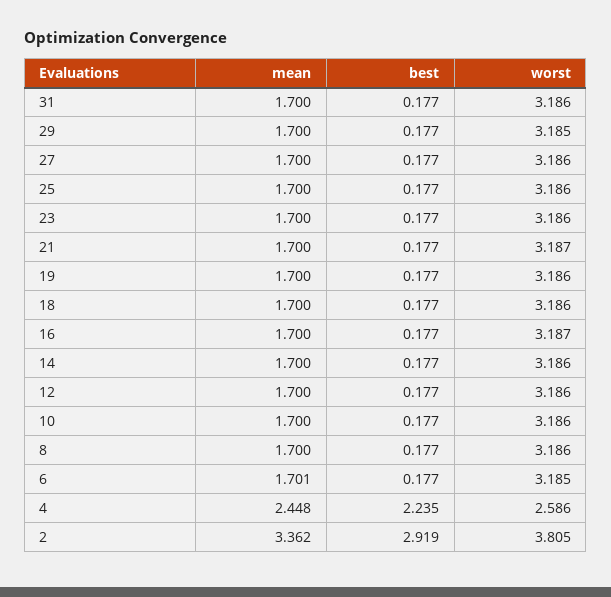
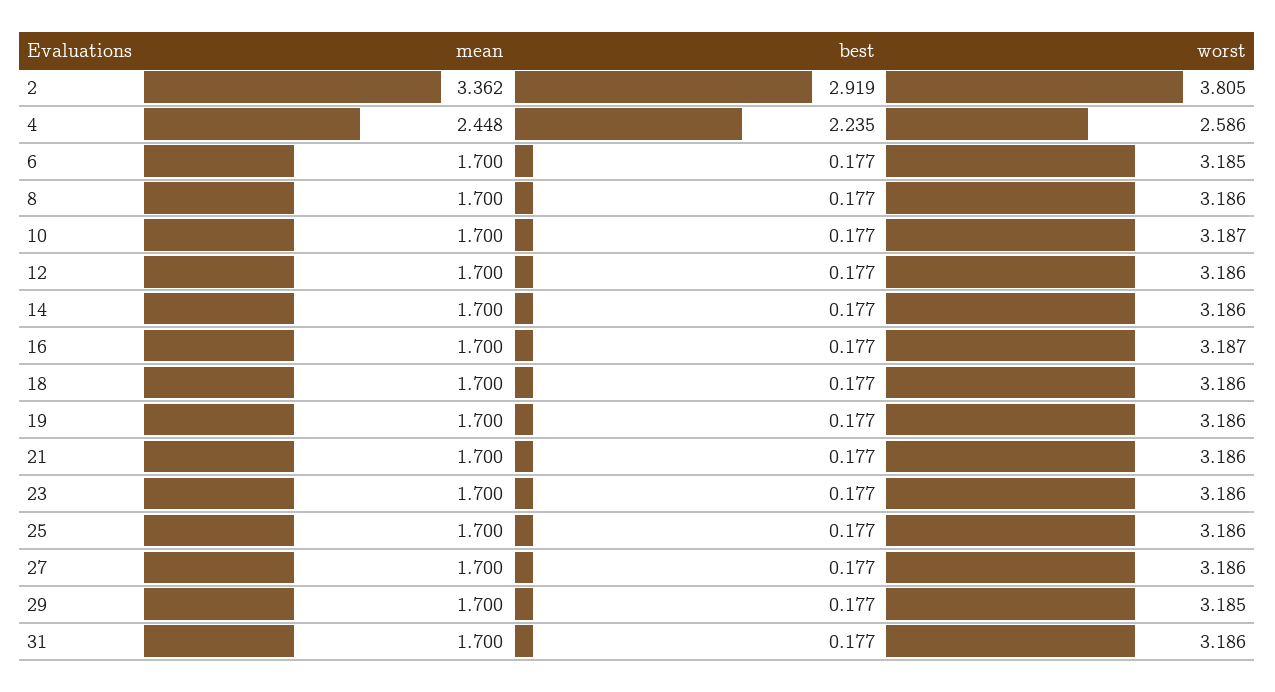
  {
    "mean": {
      "31": 1.7,
      "29": 1.7,
      "27": 1.7,
      "25": 1.7,
      "23": 1.7,
      "21": 1.7,
      "19": 1.7,
      "18": 1.7,
      "16": 1.7,
      "14": 1.7,
      "12": 1.7,
      "10": 1.7,
      "8": 1.7,
-     "6": 1.701,
+     "6": 1.7,
      "4": 2.448,
      "2": 3.362
    },
    "best": {
      "31": 0.177,
      "29": 0.177,
      "27": 0.177,
      "25": 0.177,
      "23": 0.177,
      "21": 0.177,
      "19": 0.177,
      "18": 0.177,
      "16": 0.177,
      "14": 0.177,
      "12": 0.177,
      "10": 0.177,
      "8": 0.177,
      "6": 0.177,
      "4": 2.235,
      "2": 2.919
    },
    "worst": {
      "31": 3.186,
      "29": 3.185,
      "27": 3.186,
      "25": 3.186,
      "23": 3.186,
-     "21": 3.187,
+     "21": 3.186,
      "19": 3.186,
      "18": 3.186,
      "16": 3.187,
      "14": 3.186,
      "12": 3.186,
-     "10": 3.186,
+     "10": 3.187,
      "8": 3.186,
      "6": 3.185,
      "4": 2.586,
      "2": 3.805
    }
  }

